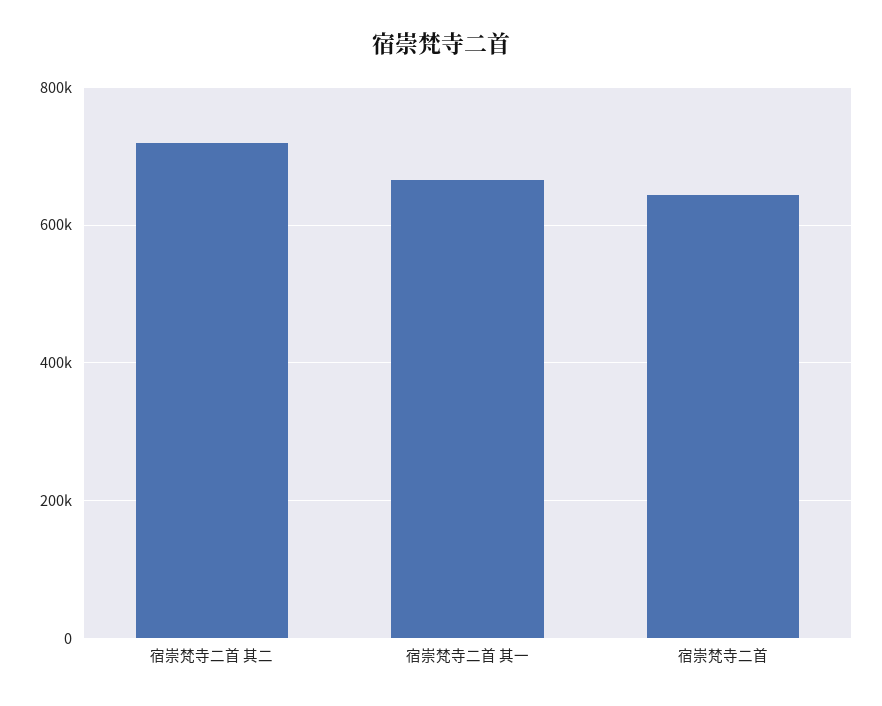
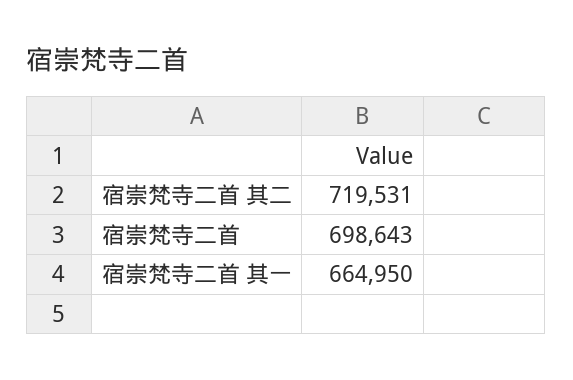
  {
    "宿崇梵寺二首 其二": 719531,
    "宿崇梵寺二首 其一": 664950,
-   "宿崇梵寺二首": 640000
+   "宿崇梵寺二首": 698643
  }

